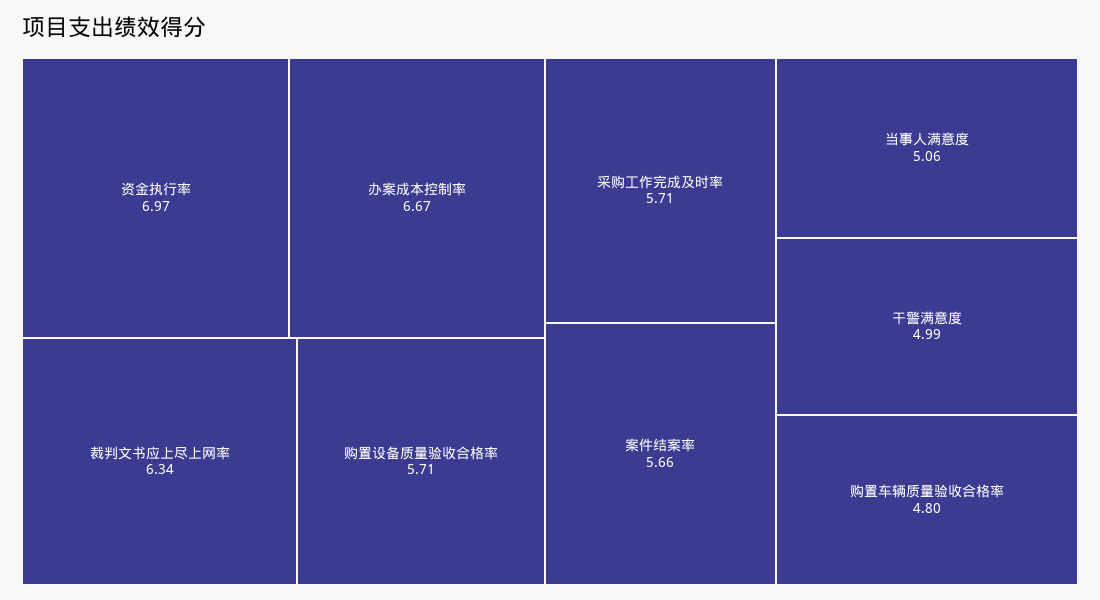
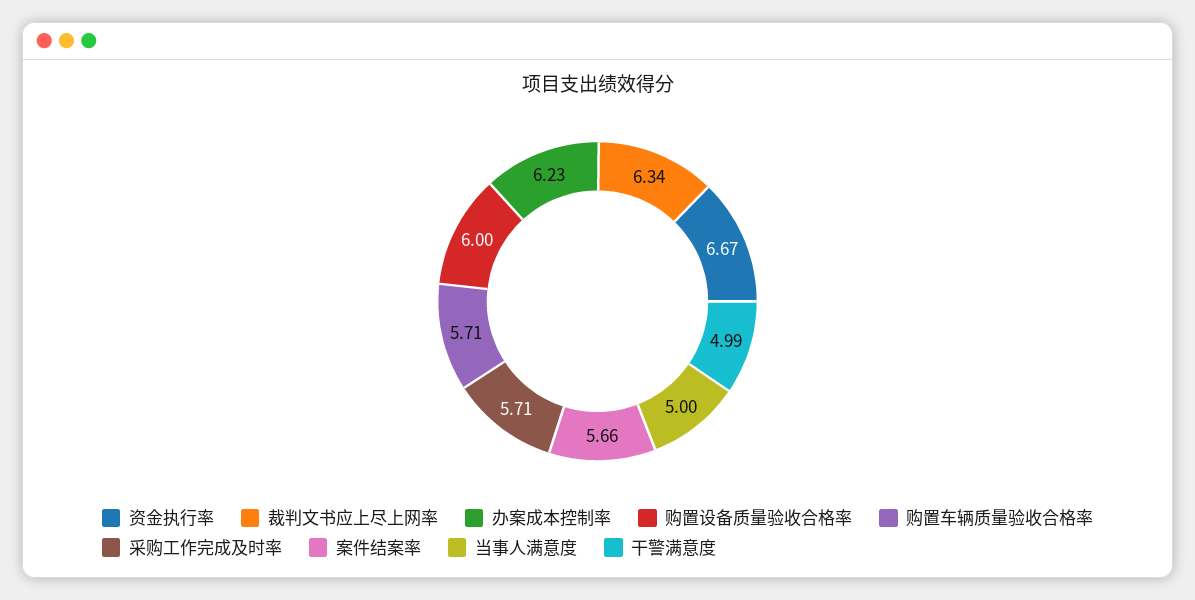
  {
-   "资金执行率": 6.97,
+   "资金执行率": 6.67,
-   "办案成本控制率": 6.67,
+   "办案成本控制率": 6.23,
    "裁判文书应上尽上网率": 6.34,
-   "购置设备质量验收合格率": 5.71,
+   "购置设备质量验收合格率": 6,
    "采购工作完成及时率": 5.71,
    "案件结案率": 5.66,
-   "当事人满意度": 5.06,
+   "当事人满意度": 5,
    "干警满意度": 4.99,
-   "购置车辆质量验收合格率": 4.8
+   "购置车辆质量验收合格率": 5.71
  }

